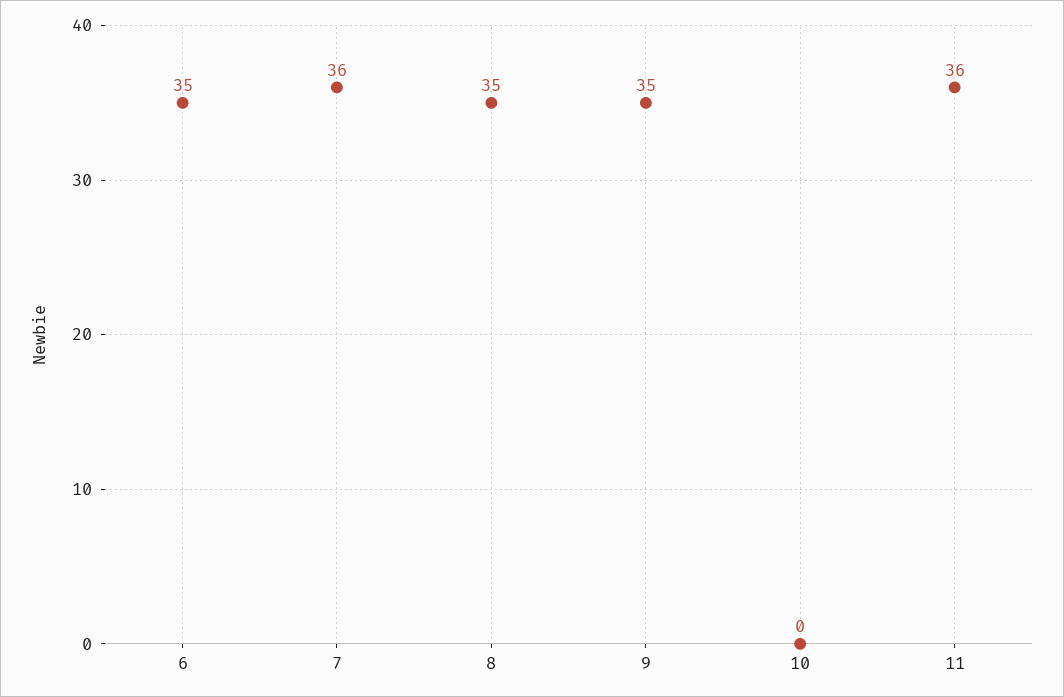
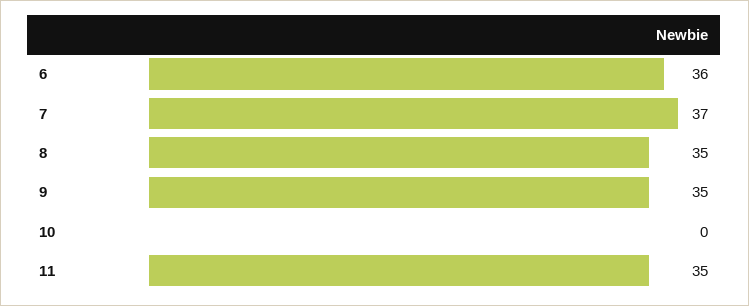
  {
-   "6": 35,
+   "6": 36,
-   "7": 36,
+   "7": 37,
    "8": 35,
    "9": 35,
    "10": 0,
-   "11": 36
+   "11": 35
  }

